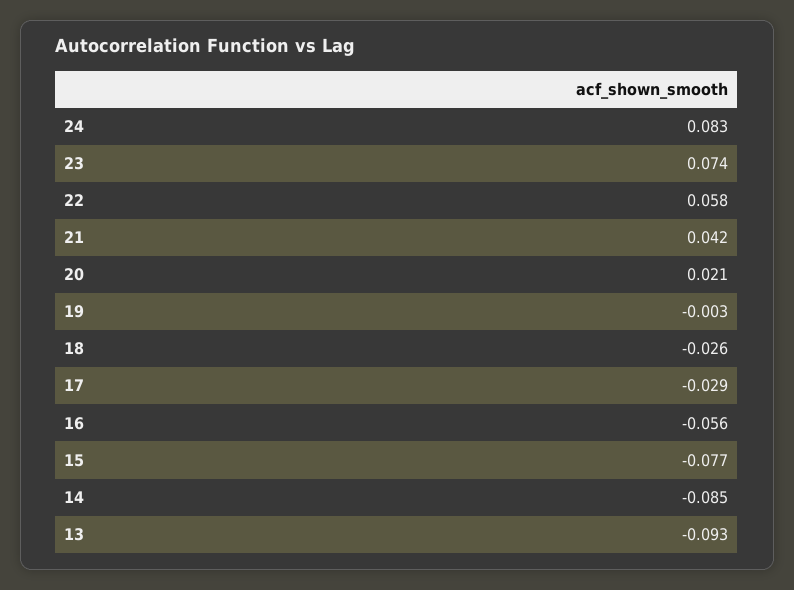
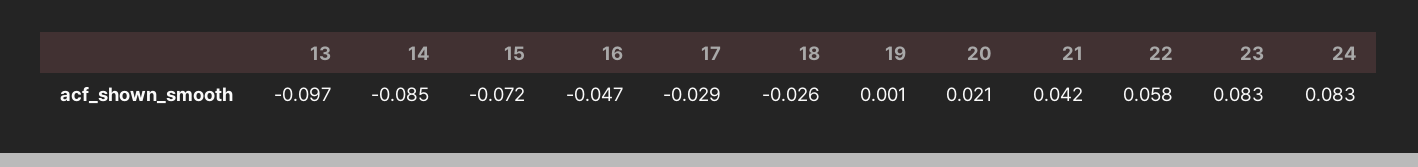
  {
    "24": 0.083,
-   "23": 0.074,
+   "23": 0.083,
    "22": 0.058,
    "21": 0.042,
    "20": 0.021,
-   "19": -0.003,
+   "19": 0.001,
    "18": -0.026,
    "17": -0.029,
-   "16": -0.056,
+   "16": -0.047,
-   "15": -0.077,
+   "15": -0.072,
    "14": -0.085,
-   "13": -0.093
+   "13": -0.097
  }

